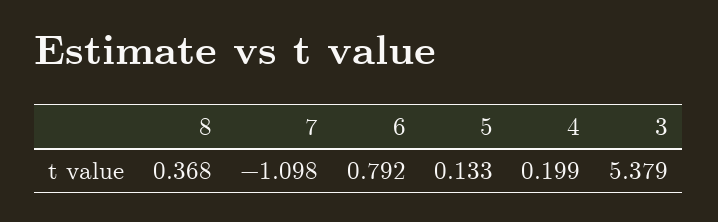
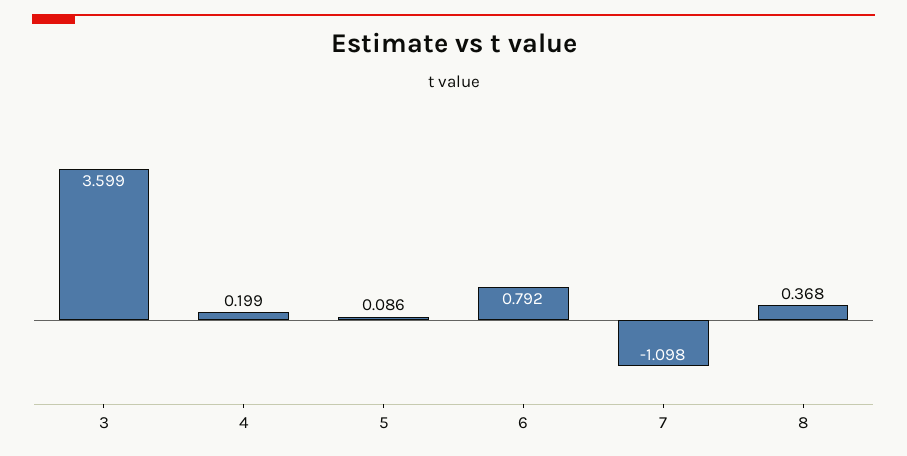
  {
    "8": 0.368,
    "7": -1.098,
    "6": 0.792,
-   "5": 0.133,
+   "5": 0.086,
    "4": 0.199,
-   "3": 5.379
+   "3": 3.599
  }

